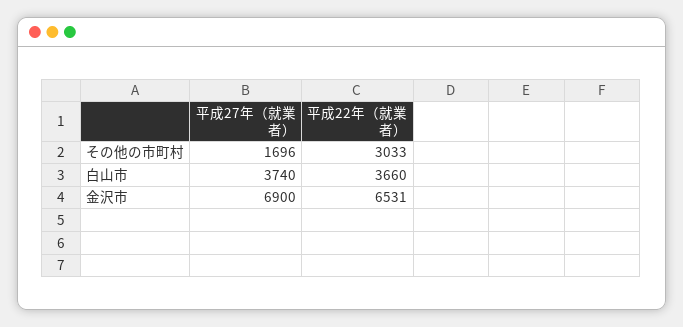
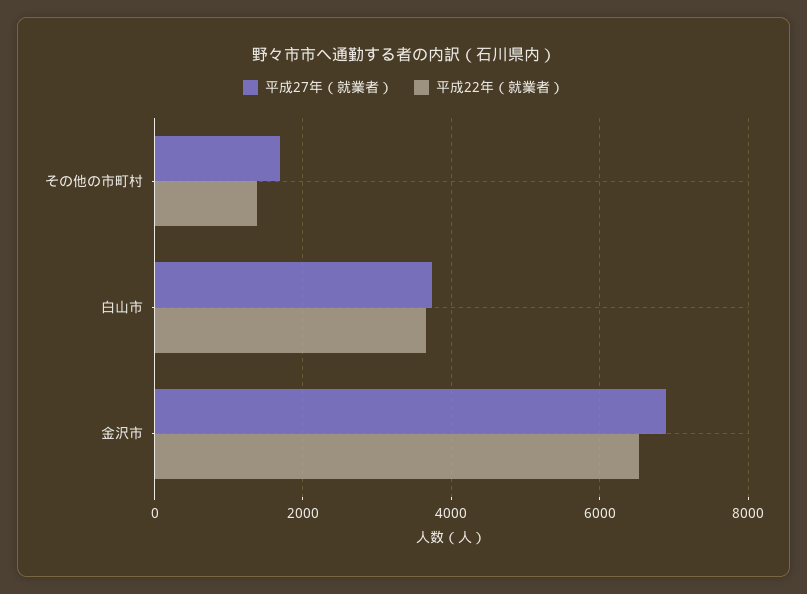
  {
    "平成27年（就業者）": {
      "その他の市町村": 1696,
      "白山市": 3740,
      "金沢市": 6900
    },
    "平成22年（就業者）": {
-     "その他の市町村": 3033,
+     "その他の市町村": 1400,
      "白山市": 3660,
      "金沢市": 6531
    }
  }

